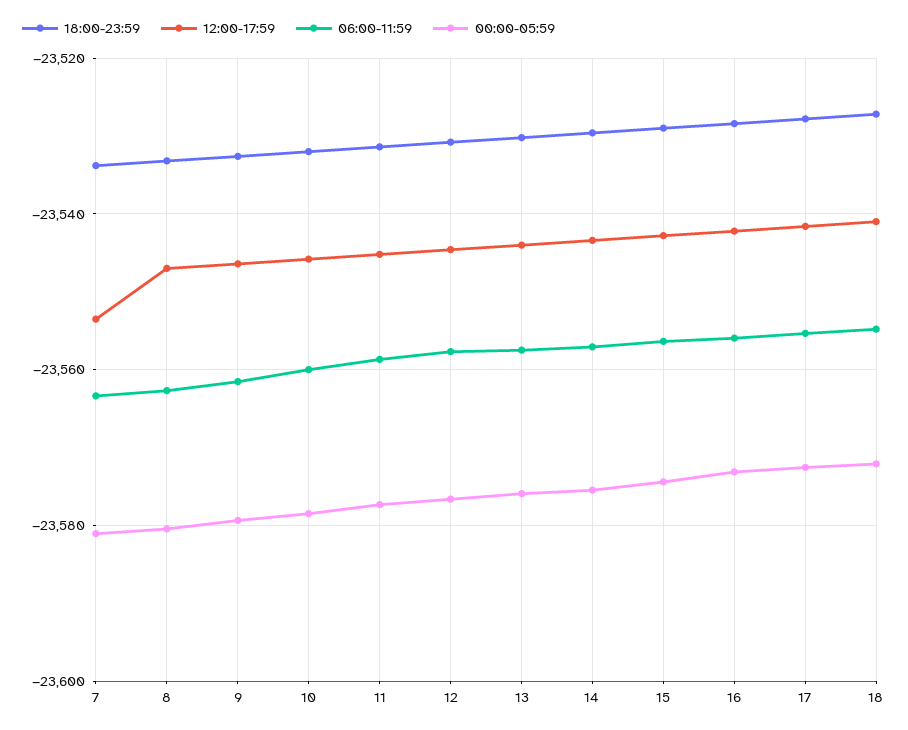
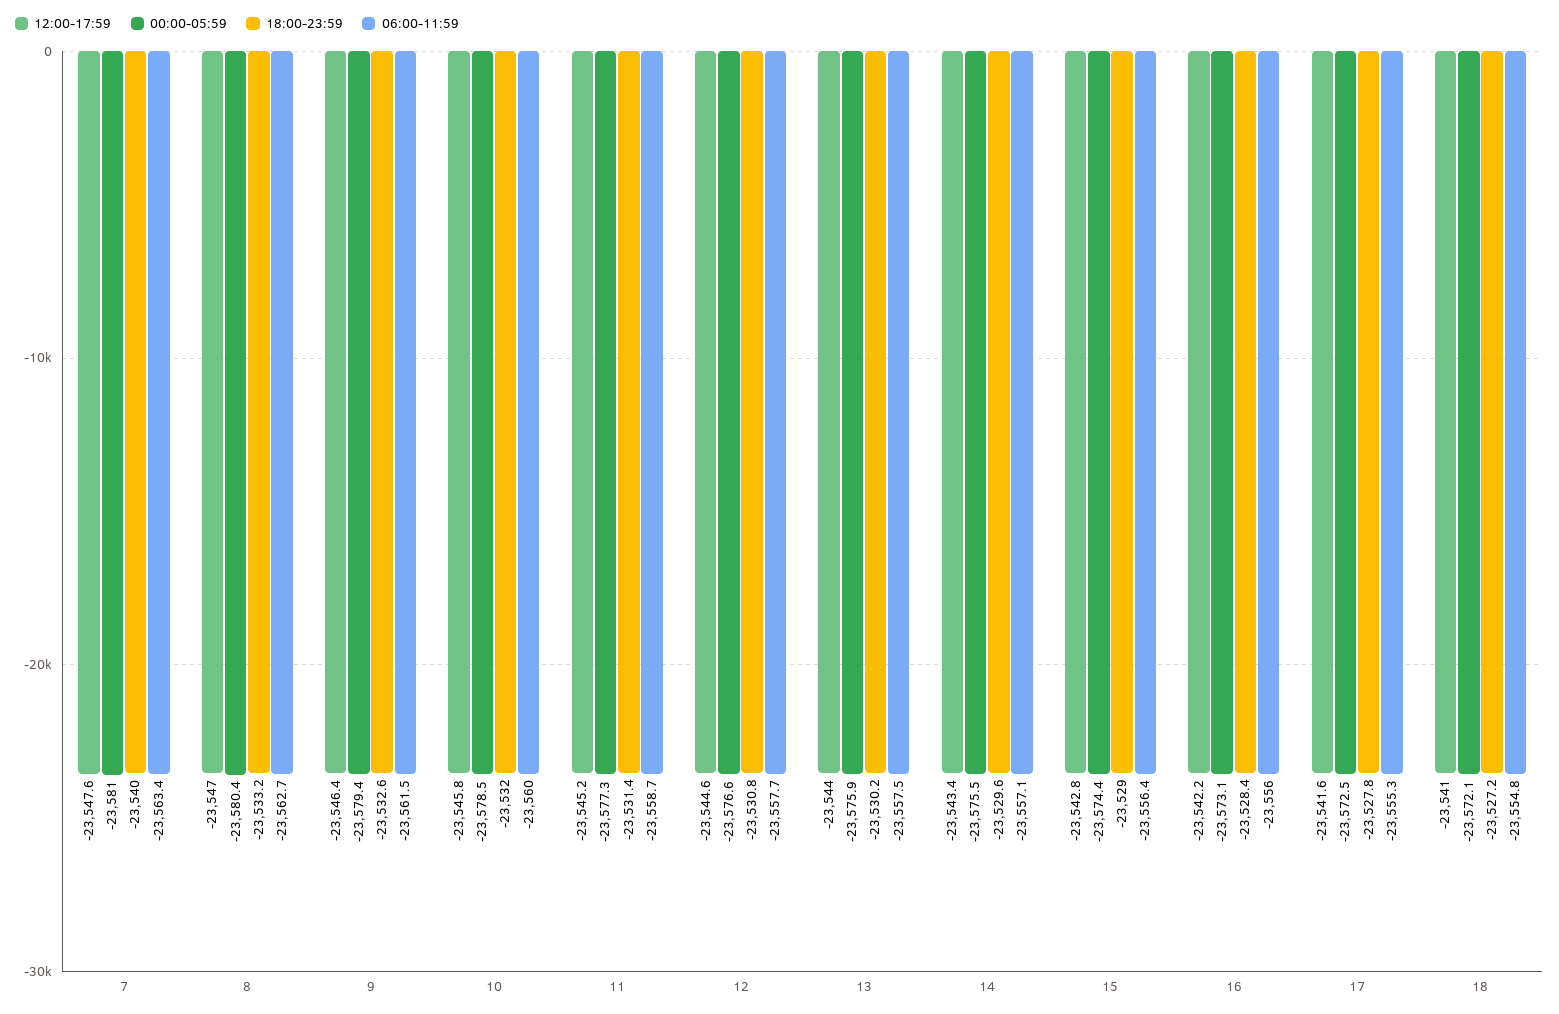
  {
    "18:00-23:59": {
-     "7": -23534,
+     "7": -23540,
      "8": -23533.2,
      "9": -23532.6,
      "10": -23532,
      "11": -23531.4,
      "12": -23530.8,
      "13": -23530.2,
      "14": -23529.6,
      "15": -23529,
      "16": -23528.4,
      "17": -23527.8,
      "18": -23527.2
    },
    "12:00-17:59": {
-     "7": -23554,
+     "7": -23547.6,
      "8": -23547,
      "9": -23546.4,
      "10": -23545.8,
      "11": -23545.2,
      "12": -23544.6,
      "13": -23544,
      "14": -23543.4,
      "15": -23542.8,
      "16": -23542.2,
      "17": -23541.6,
      "18": -23541
    },
    "06:00-11:59": {
      "7": -23563.4,
      "8": -23562.7,
      "9": -23561.5,
      "10": -23560,
      "11": -23558.7,
      "12": -23557.7,
      "13": -23557.5,
      "14": -23557.1,
      "15": -23556.4,
      "16": -23556,
      "17": -23555.3,
      "18": -23554.8
    },
    "00:00-05:59": {
      "7": -23581,
      "8": -23580.4,
      "9": -23579.4,
      "10": -23578.5,
      "11": -23577.3,
      "12": -23576.6,
      "13": -23575.9,
      "14": -23575.5,
      "15": -23574.4,
      "16": -23573.1,
      "17": -23572.5,
      "18": -23572.1
    }
  }

